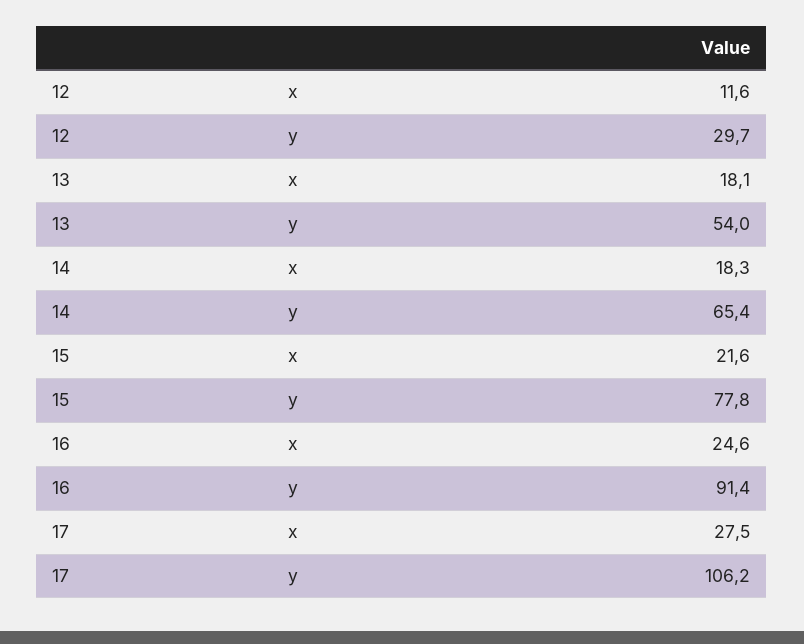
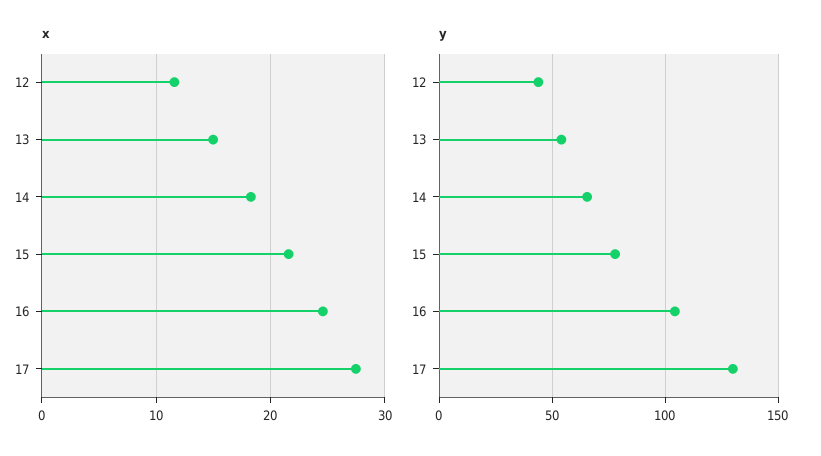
  {
    "x": {
      "12": 11.6,
-     "13": 18.1,
+     "13": 15,
      "14": 18.3,
      "15": 21.6,
      "16": 24.6,
      "17": 27.5
    },
    "y": {
-     "12": 29.7,
+     "12": 45,
      "13": 54,
      "14": 65.4,
      "15": 77.8,
-     "16": 91.4,
+     "16": 105,
-     "17": 106.2
+     "17": 130
    }
  }

